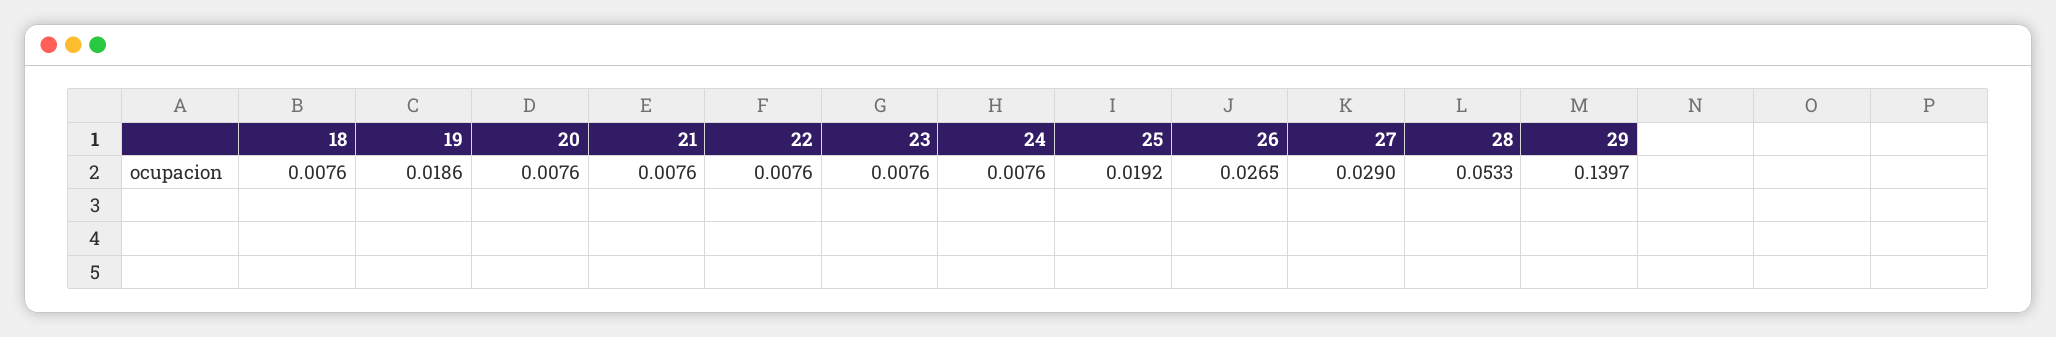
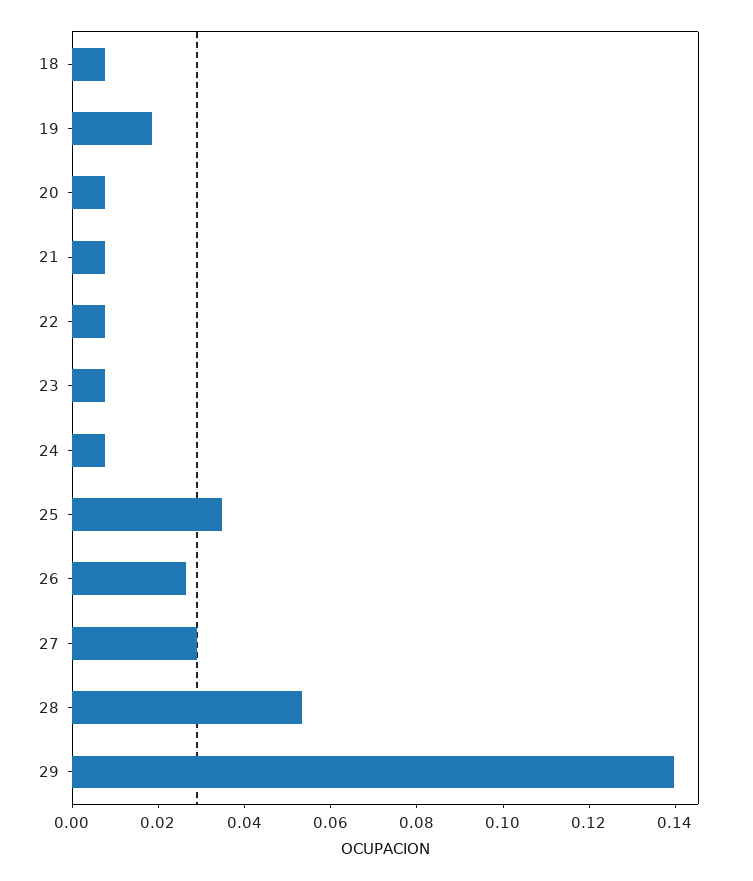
  {
    "18": 0.0076,
    "19": 0.0186,
    "20": 0.0076,
    "21": 0.0076,
    "22": 0.0076,
    "23": 0.0076,
    "24": 0.0076,
-   "25": 0.0192,
+   "25": 0.035,
    "26": 0.0265,
    "27": 0.029,
    "28": 0.0533,
    "29": 0.1397
  }

